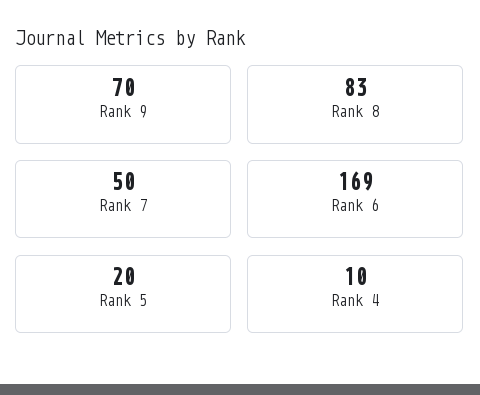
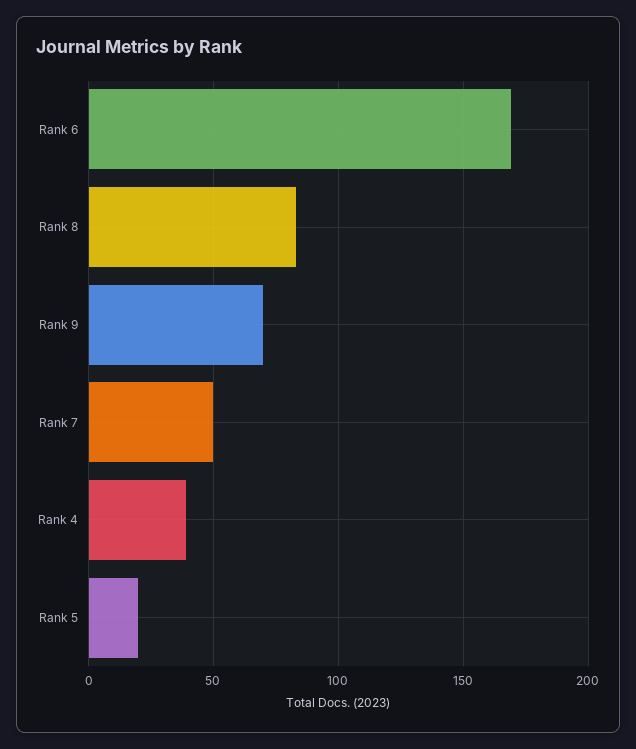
  {
    "Rank 9": 70,
    "Rank 8": 83,
    "Rank 7": 50,
    "Rank 6": 169,
    "Rank 5": 20,
-   "Rank 4": 10
+   "Rank 4": 40
  }

